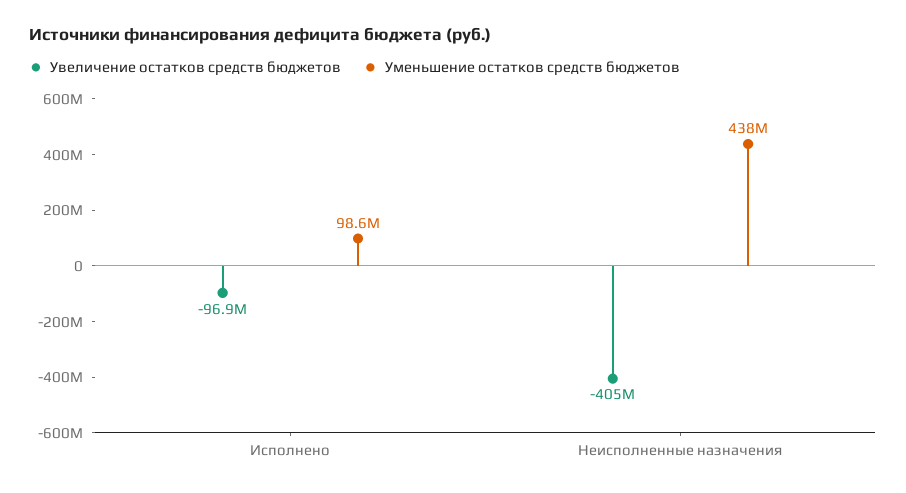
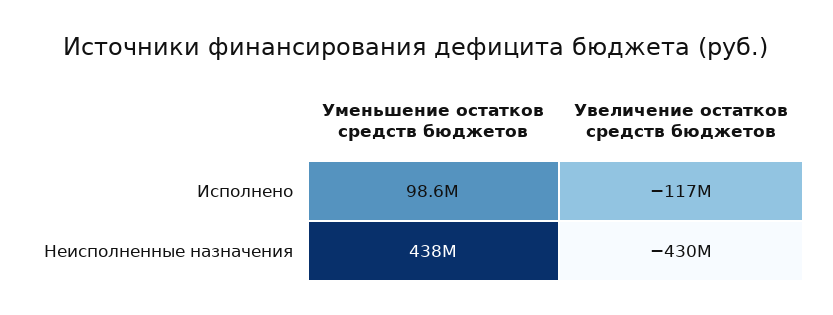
  {
    "Увеличение остатков средств бюджетов": {
-     "Исполнено": -96900000,
+     "Исполнено": -117000000,
-     "Неисполненные назначения": -405000000
+     "Неисполненные назначения": -430000000
    },
    "Уменьшение остатков средств бюджетов": {
      "Исполнено": 98600000,
      "Неисполненные назначения": 438000000
    }
  }

